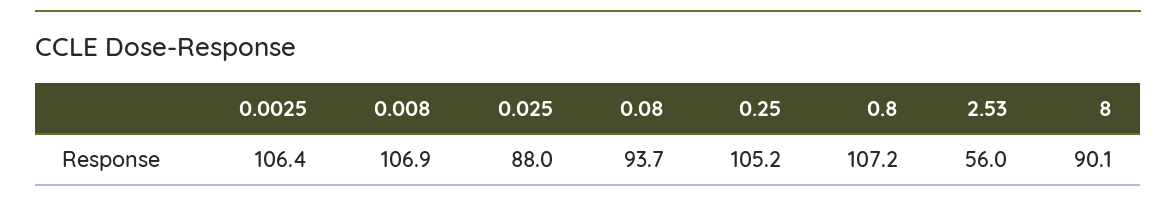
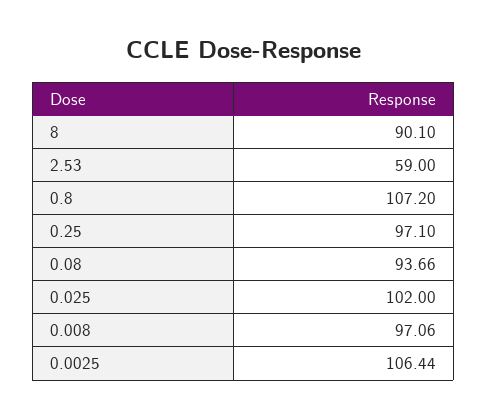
  {
    "0.0025": 106.44,
-   "0.008": 106.9,
+   "0.008": 97.06,
-   "0.025": 88,
+   "0.025": 102,
    "0.08": 93.66,
-   "0.25": 105.2,
+   "0.25": 97.1,
    "0.8": 107.2,
-   "2.53": 56,
+   "2.53": 59,
    "8": 90.1
  }

